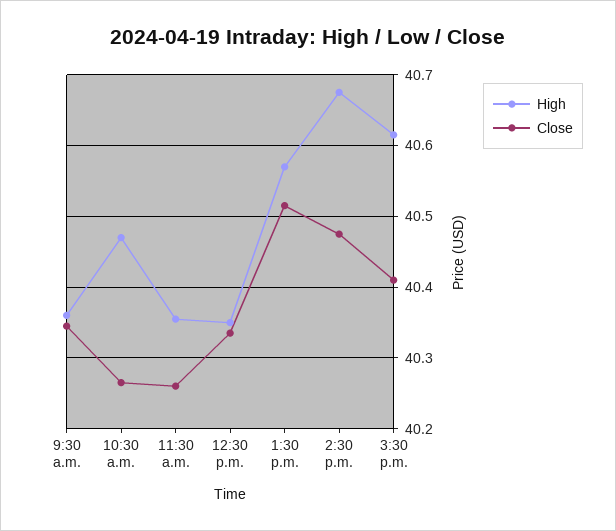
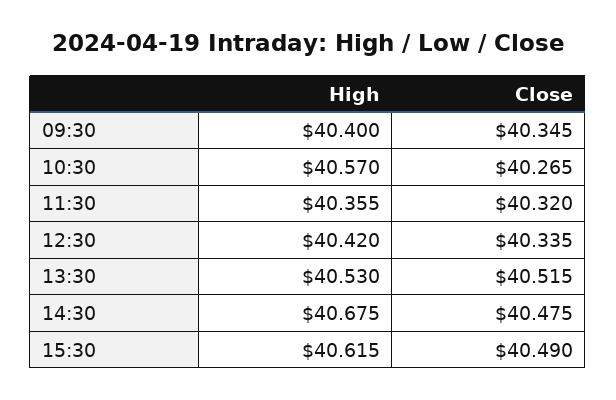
  {
    "High": {
-     "9:30 a.m.": 40.36,
+     "9:30 a.m.": 40.4,
-     "10:30 a.m.": 40.47,
+     "10:30 a.m.": 40.57,
      "11:30 a.m.": 40.355,
-     "12:30 p.m.": 40.35,
+     "12:30 p.m.": 40.42,
-     "1:30 p.m.": 40.57,
+     "1:30 p.m.": 40.53,
      "2:30 p.m.": 40.675,
      "3:30 p.m.": 40.615
    },
    "Close": {
      "9:30 a.m.": 40.345,
      "10:30 a.m.": 40.265,
-     "11:30 a.m.": 40.26,
+     "11:30 a.m.": 40.32,
      "12:30 p.m.": 40.335,
      "1:30 p.m.": 40.515,
      "2:30 p.m.": 40.475,
-     "3:30 p.m.": 40.41
+     "3:30 p.m.": 40.49
    }
  }

